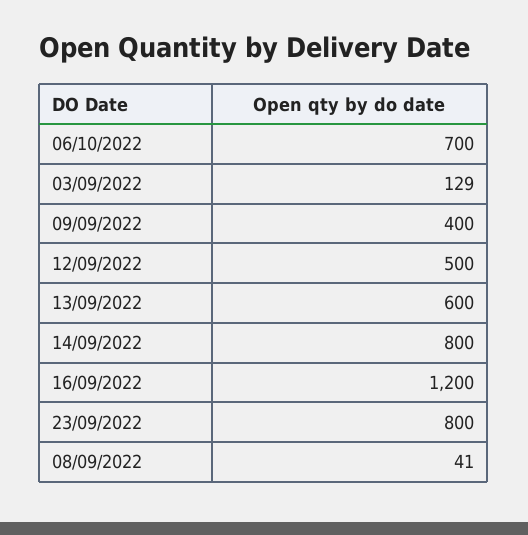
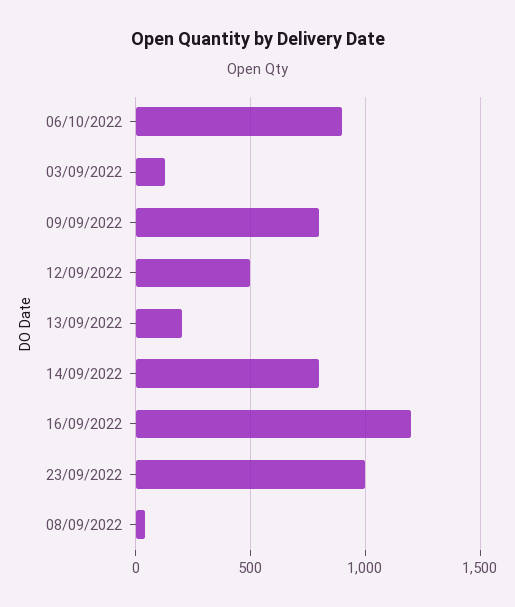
  {
-   "06/10/2022": 700,
+   "06/10/2022": 900,
    "03/09/2022": 129,
-   "09/09/2022": 400,
+   "09/09/2022": 800,
    "12/09/2022": 500,
-   "13/09/2022": 600,
+   "13/09/2022": 200,
    "14/09/2022": 800,
    "16/09/2022": 1200,
-   "23/09/2022": 800,
+   "23/09/2022": 1000,
    "08/09/2022": 41
  }

